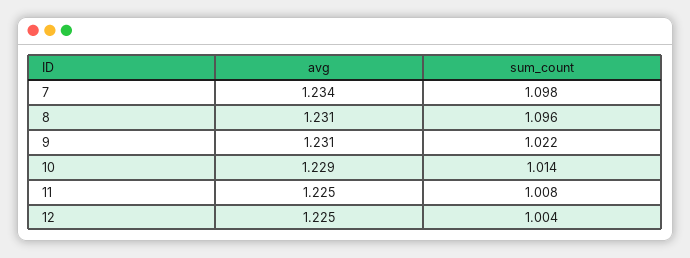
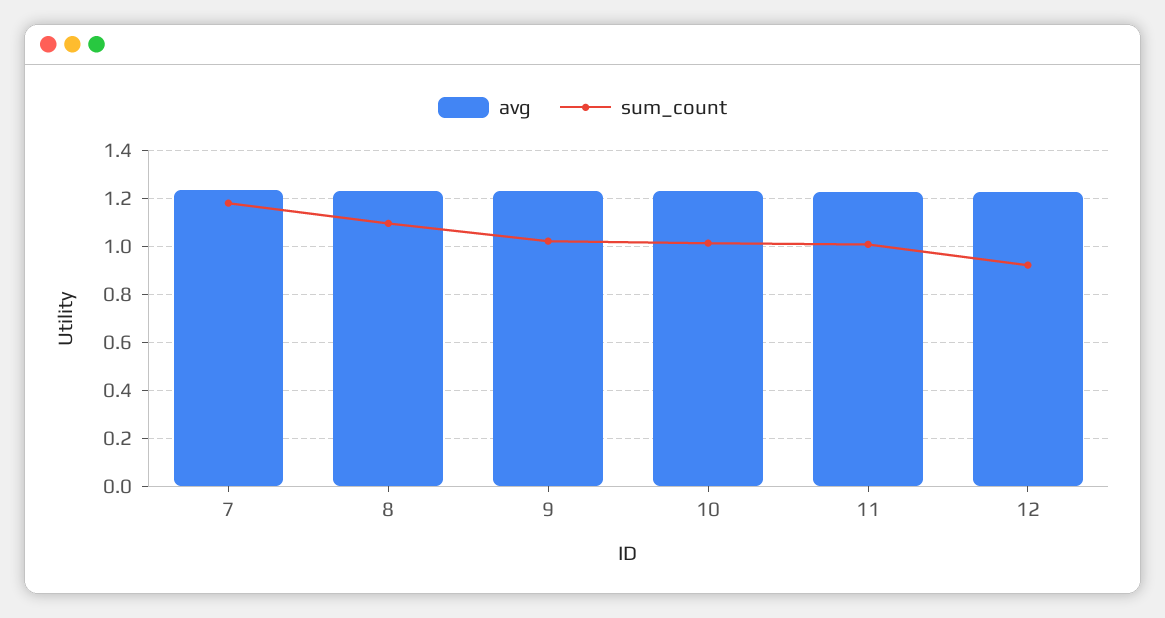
  {
    "avg": {
      "7": 1.234,
      "8": 1.231,
      "9": 1.231,
      "10": 1.229,
      "11": 1.225,
      "12": 1.225
    },
    "sum_count": {
-     "7": 1.098,
+     "7": 1.175,
      "8": 1.096,
      "9": 1.022,
      "10": 1.014,
      "11": 1.008,
-     "12": 1.004
+     "12": 0.925
    }
  }

